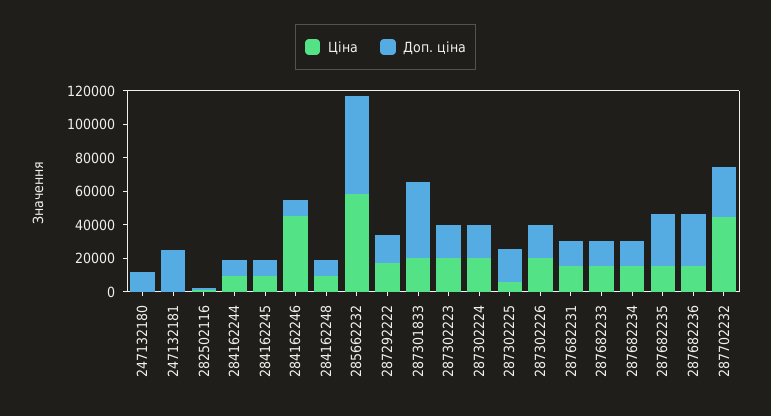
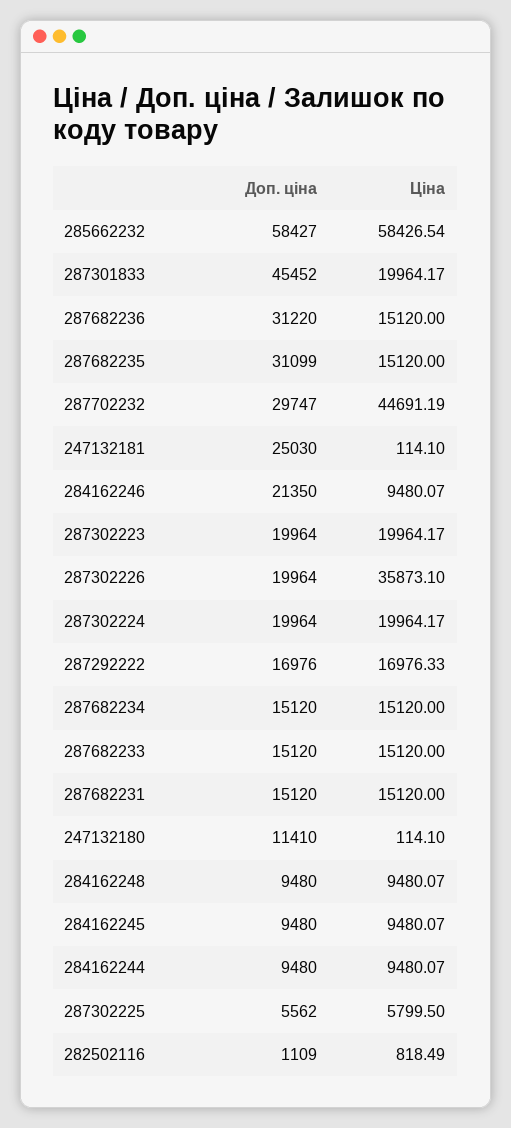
  {
    "Ціна": {
      "247132180": 114.1,
      "247132181": 114.1,
      "282502116": 818.49,
      "284162244": 9480.07,
      "284162245": 9480.07,
-     "284162246": 45000,
+     "284162246": 9480.07,
      "284162248": 9480.07,
      "285662232": 58426.54,
      "287292222": 16976.33,
      "287301833": 19964.17,
      "287302223": 19964.17,
      "287302224": 19964.17,
      "287302225": 5799.5,
-     "287302226": 20000,
+     "287302226": 35873.1,
      "287682231": 15120,
      "287682233": 15120,
      "287682234": 15120,
      "287682235": 15120,
      "287682236": 15120,
      "287702232": 44691.19
    },
    "Доп. ціна": {
      "247132180": 11410,
      "247132181": 25030,
      "282502116": 1109,
      "284162244": 9480,
      "284162245": 9480,
-     "284162246": 10000,
+     "284162246": 21350,
      "284162248": 9480,
      "285662232": 58427,
      "287292222": 16976,
      "287301833": 45452,
      "287302223": 19964,
      "287302224": 19964,
-     "287302225": 20000,
+     "287302225": 5562,
      "287302226": 19964,
      "287682231": 15120,
      "287682233": 15120,
      "287682234": 15120,
      "287682235": 31099,
      "287682236": 31220,
      "287702232": 29747
    }
  }

